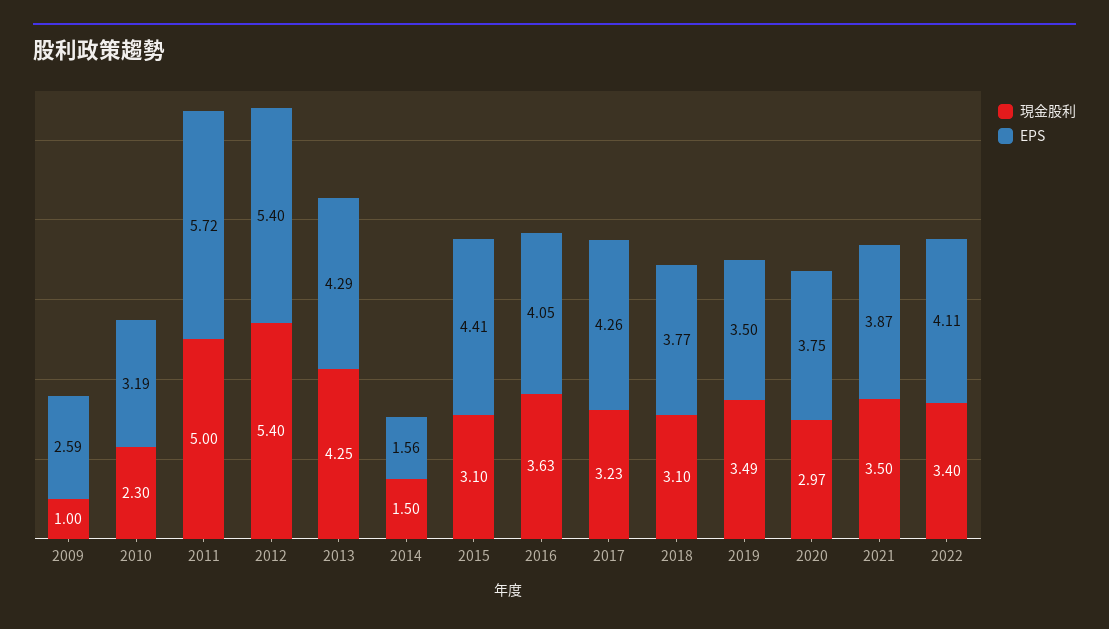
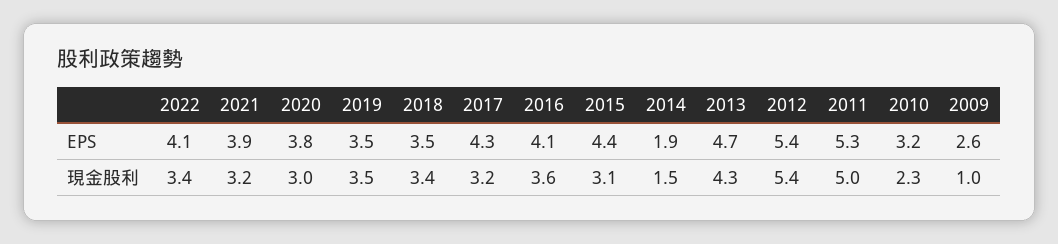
  {
    "現金股利": {
      "2009": 1,
      "2010": 2.3,
      "2011": 5,
      "2012": 5.4,
      "2013": 4.25,
      "2014": 1.5,
      "2015": 3.1,
      "2016": 3.63,
      "2017": 3.23,
-     "2018": 3.1,
+     "2018": 3.4,
      "2019": 3.49,
      "2020": 2.97,
-     "2021": 3.5,
+     "2021": 3.2,
      "2022": 3.4
    },
    "EPS": {
      "2009": 2.59,
      "2010": 3.19,
-     "2011": 5.72,
+     "2011": 5.3,
      "2012": 5.4,
-     "2013": 4.29,
+     "2013": 4.7,
-     "2014": 1.56,
+     "2014": 1.9,
      "2015": 4.41,
      "2016": 4.05,
      "2017": 4.26,
-     "2018": 3.77,
+     "2018": 3.5,
      "2019": 3.5,
      "2020": 3.75,
      "2021": 3.87,
      "2022": 4.11
    }
  }

